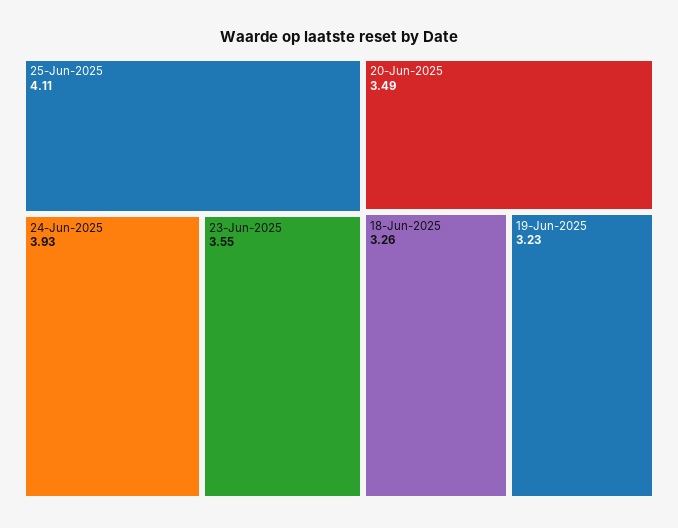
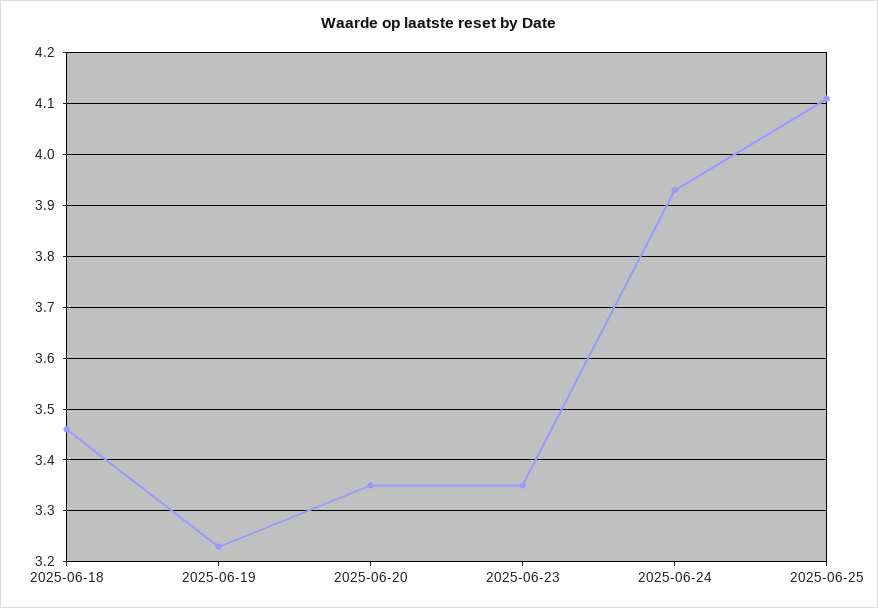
  {
    "25-Jun-2025": 4.11,
    "24-Jun-2025": 3.93,
-   "23-Jun-2025": 3.55,
+   "23-Jun-2025": 3.35,
-   "20-Jun-2025": 3.49,
+   "20-Jun-2025": 3.35,
-   "18-Jun-2025": 3.26,
+   "18-Jun-2025": 3.45,
    "19-Jun-2025": 3.23
  }

